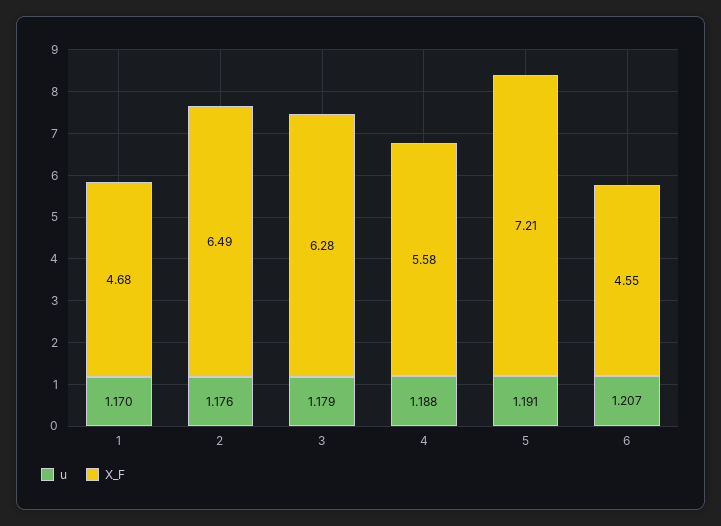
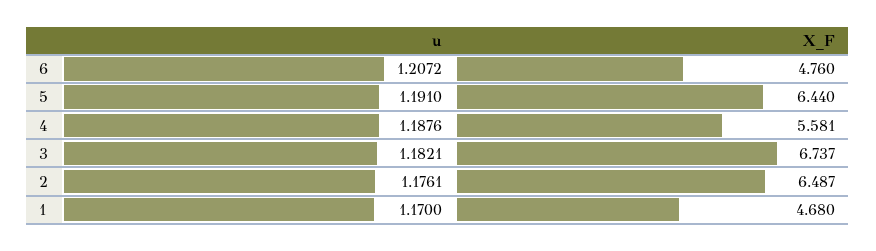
  {
    "u": {
      "1": 1.17,
      "2": 1.1761,
-     "3": 1.179,
+     "3": 1.1821,
      "4": 1.1876,
      "5": 1.191,
      "6": 1.2072
    },
    "X_F": {
      "1": 4.68,
      "2": 6.487,
-     "3": 6.28,
+     "3": 6.737,
      "4": 5.581,
-     "5": 7.21,
+     "5": 6.44,
-     "6": 4.55
+     "6": 4.76
    }
  }

